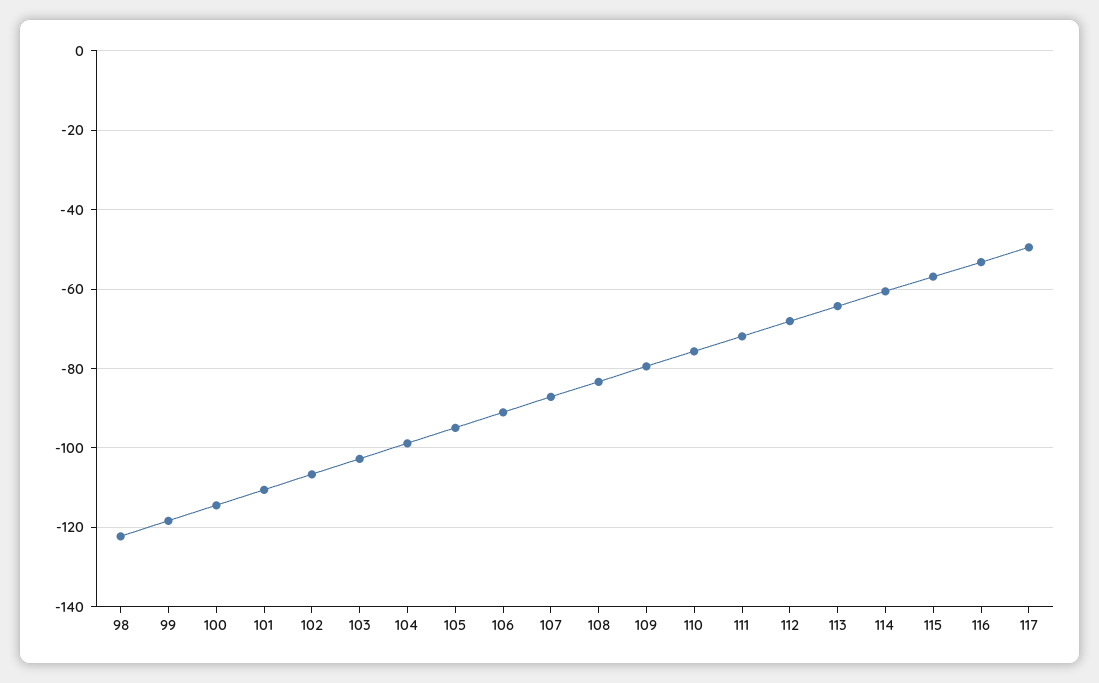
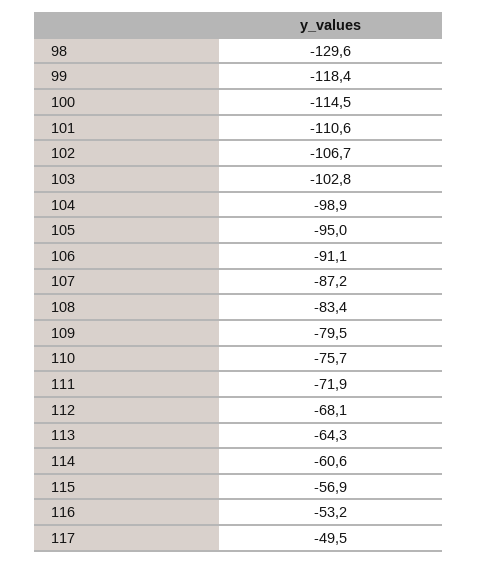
  {
-   "98": -122,
+   "98": -129.6,
    "99": -118.4,
    "100": -114.5,
    "101": -110.6,
    "102": -106.7,
    "103": -102.8,
    "104": -98.9,
    "105": -95,
    "106": -91.1,
    "107": -87.2,
    "108": -83.4,
    "109": -79.5,
    "110": -75.7,
    "111": -71.9,
    "112": -68.1,
    "113": -64.3,
    "114": -60.6,
    "115": -56.9,
    "116": -53.2,
    "117": -49.5
  }

